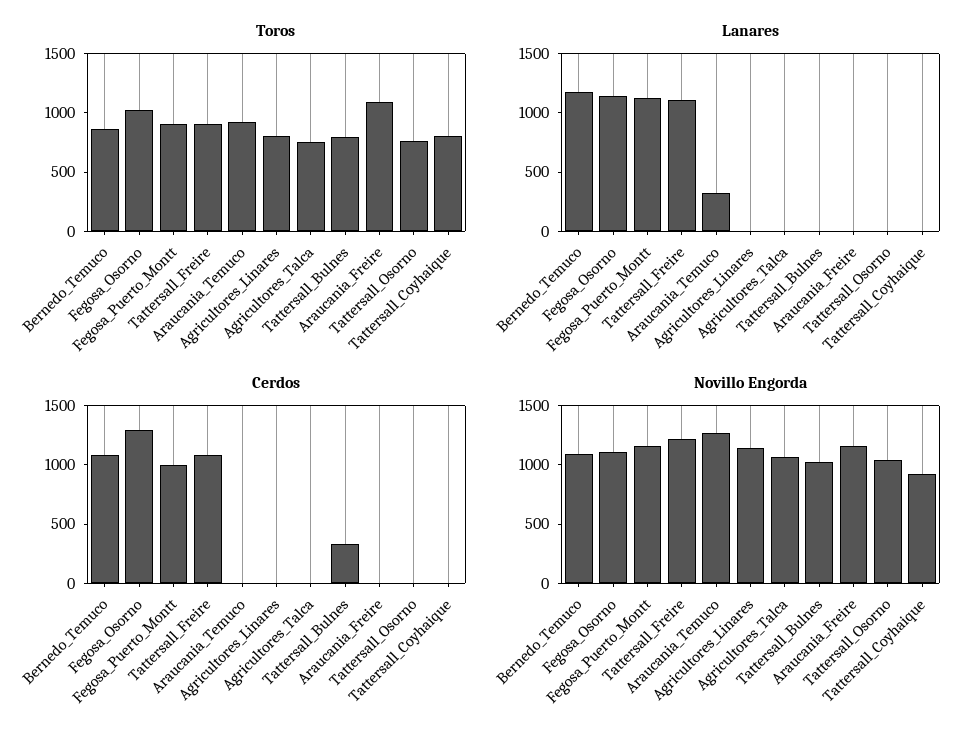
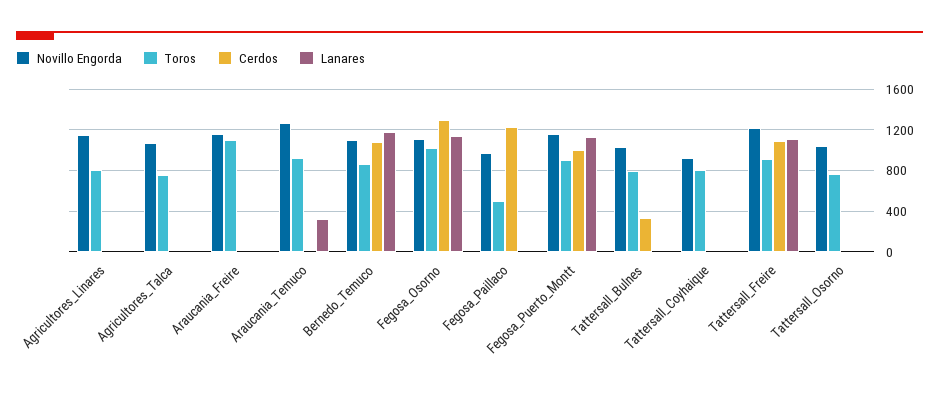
  {
    "Toros": {
      "Bernedo_Temuco": 900,
      "Fegosa_Osorno": 1000,
      "Fegosa_Puerto_Montt": 900,
      "Tattersall_Freire": 900,
      "Araucania_Temuco": 900,
      "Agricultores_Linares": 800,
      "Agricultores_Talca": 800,
      "Tattersall_Bulnes": 800,
      "Araucania_Freire": 1100,
      "Tattersall_Osorno": 800,
-     "Tattersall_Coyhaique": 800
+     "Tattersall_Coyhaique": 800,
+     "Fegosa_Paillaco": 500
    },
    "Lanares": {
      "Bernedo_Temuco": 1200,
      "Fegosa_Osorno": 1100,
      "Fegosa_Puerto_Montt": 1100,
      "Tattersall_Freire": 1100,
      "Araucania_Temuco": 300,
      "Agricultores_Linares": 0,
      "Agricultores_Talca": 0,
      "Tattersall_Bulnes": 0,
      "Araucania_Freire": 0,
      "Tattersall_Osorno": 0,
-     "Tattersall_Coyhaique": 0
+     "Tattersall_Coyhaique": 0,
+     "Fegosa_Paillaco": 0
    },
    "Cerdos": {
      "Bernedo_Temuco": 1100,
      "Fegosa_Osorno": 1300,
      "Fegosa_Puerto_Montt": 1000,
      "Tattersall_Freire": 1100,
      "Araucania_Temuco": 0,
      "Agricultores_Linares": 0,
      "Agricultores_Talca": 0,
      "Tattersall_Bulnes": 300,
      "Araucania_Freire": 0,
      "Tattersall_Osorno": 0,
-     "Tattersall_Coyhaique": 0
+     "Tattersall_Coyhaique": 0,
+     "Fegosa_Paillaco": 1200
    },
    "Novillo Engorda": {
      "Bernedo_Temuco": 1100,
      "Fegosa_Osorno": 1100,
      "Fegosa_Puerto_Montt": 1200,
      "Tattersall_Freire": 1200,
      "Araucania_Temuco": 1300,
      "Agricultores_Linares": 1100,
      "Agricultores_Talca": 1100,
      "Tattersall_Bulnes": 1000,
      "Araucania_Freire": 1200,
      "Tattersall_Osorno": 1000,
-     "Tattersall_Coyhaique": 900
+     "Tattersall_Coyhaique": 900,
+     "Fegosa_Paillaco": 1000
    }
  }

